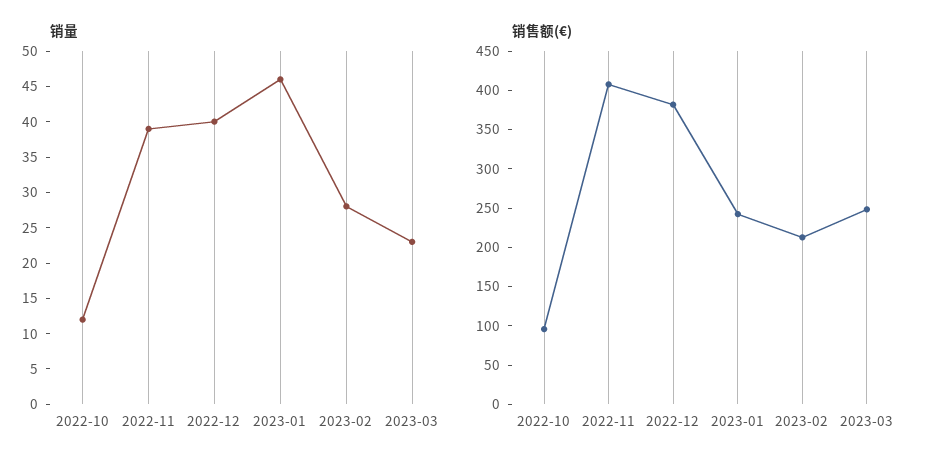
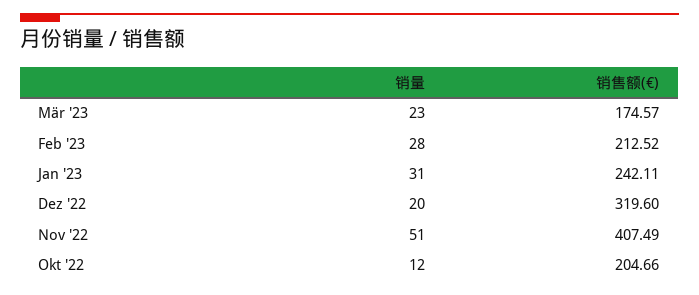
  {
    "销量": {
      "2022-10": 12,
-     "2022-11": 40,
+     "2022-11": 51,
-     "2022-12": 40,
+     "2022-12": 20,
-     "2023-01": 45,
+     "2023-01": 31,
      "2023-02": 28,
      "2023-03": 23
    },
    "销售额(€)": {
-     "2022-10": 100,
+     "2022-10": 204.66,
      "2022-11": 407.49,
-     "2022-12": 375,
+     "2022-12": 319.6,
      "2023-01": 242.11,
      "2023-02": 212.52,
-     "2023-03": 250
+     "2023-03": 174.57
    }
  }

